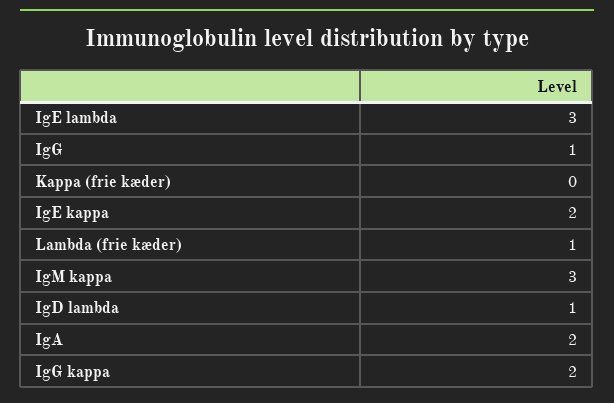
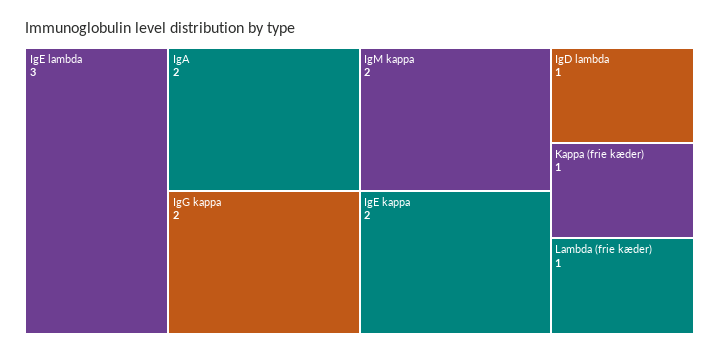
  {
    "IgE lambda": 3,
-   "IgG": 1,
-   "Kappa (frie kæder)": 0,
+   "Kappa (frie kæder)": 1,
    "IgE kappa": 2,
    "Lambda (frie kæder)": 1,
-   "IgM kappa": 3,
+   "IgM kappa": 2,
    "IgD lambda": 1,
    "IgA": 2,
    "IgG kappa": 2
  }

